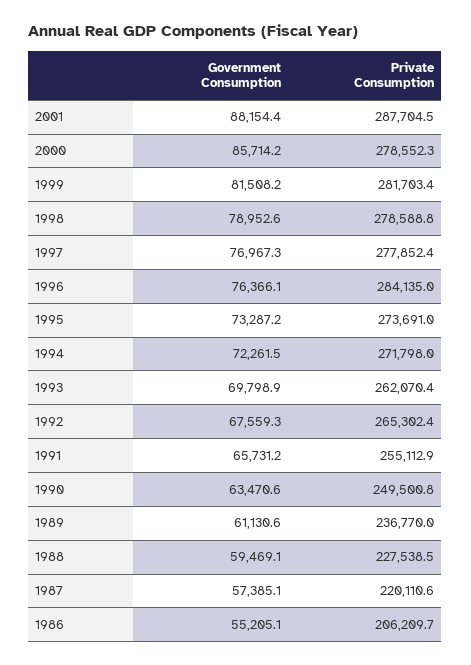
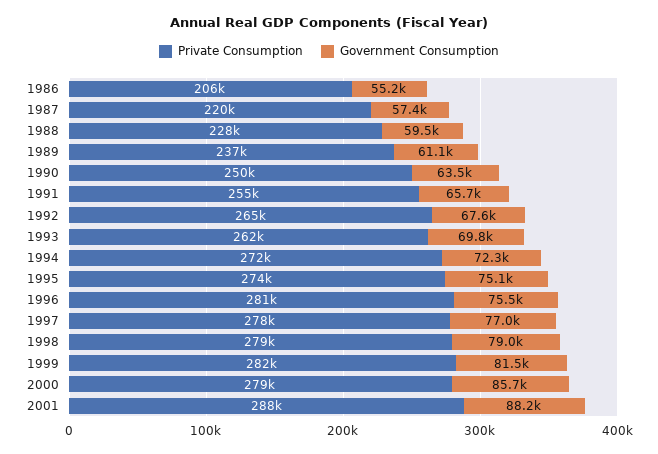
  {
    "Government Consumption": {
      "2001": 88154.4,
      "2000": 85714.2,
      "1999": 81508.2,
      "1998": 78952.6,
      "1997": 76967.3,
-     "1996": 76366.1,
+     "1996": 75500,
-     "1995": 73287.2,
+     "1995": 75100,
      "1994": 72261.5,
      "1993": 69798.9,
      "1992": 67559.3,
      "1991": 65731.2,
      "1990": 63470.6,
      "1989": 61130.6,
      "1988": 59469.1,
      "1987": 57385.1,
      "1986": 55205.1
    },
    "Private Consumption": {
      "2001": 287704.5,
      "2000": 278552.3,
      "1999": 281703.4,
      "1998": 278588.8,
      "1997": 277852.4,
-     "1996": 284135,
+     "1996": 281000,
      "1995": 273691,
      "1994": 271798,
      "1993": 262070.4,
      "1992": 265302.4,
      "1991": 255112.9,
      "1990": 249500.8,
      "1989": 236770,
      "1988": 227538.5,
      "1987": 220110.6,
      "1986": 206209.7
    }
  }

